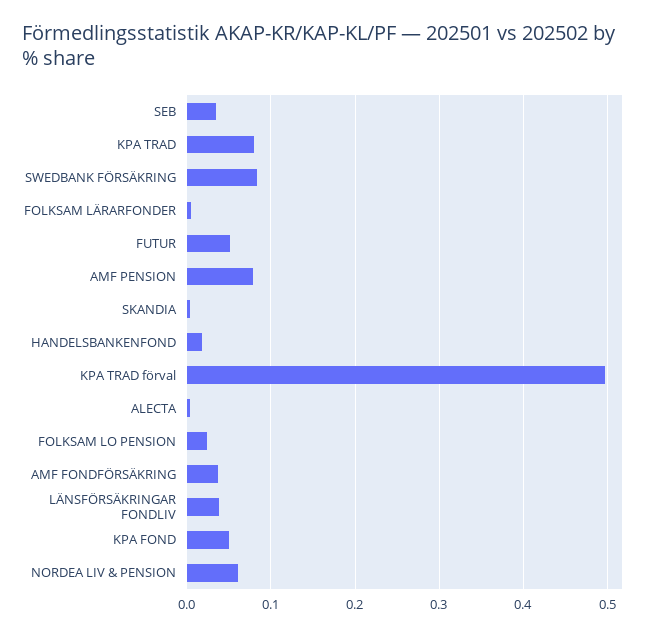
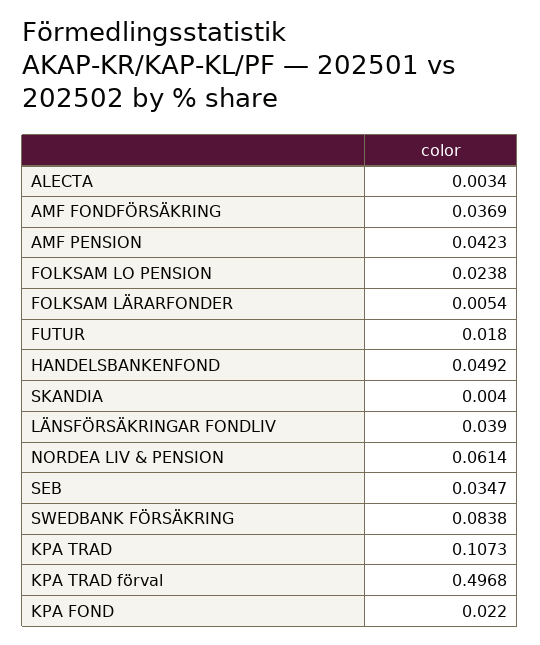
  {
    "SEB": 0.0347,
-   "KPA TRAD": 0.08,
+   "KPA TRAD": 0.1073,
    "SWEDBANK FÖRSÄKRING": 0.0838,
    "FOLKSAM LÄRARFONDER": 0.0054,
-   "FUTUR": 0.05,
+   "FUTUR": 0.018,
-   "AMF PENSION": 0.08,
+   "AMF PENSION": 0.0423,
    "SKANDIA": 0.004,
-   "HANDELSBANKENFOND": 0.02,
+   "HANDELSBANKENFOND": 0.0492,
    "KPA TRAD förval": 0.4968,
    "ALECTA": 0.0034,
    "FOLKSAM LO PENSION": 0.0238,
    "AMF FONDFÖRSÄKRING": 0.0369,
    "LÄNSFÖRSÄKRINGAR FONDLIV": 0.039,
-   "KPA FOND": 0.05,
+   "KPA FOND": 0.022,
    "NORDEA LIV & PENSION": 0.0614
  }

